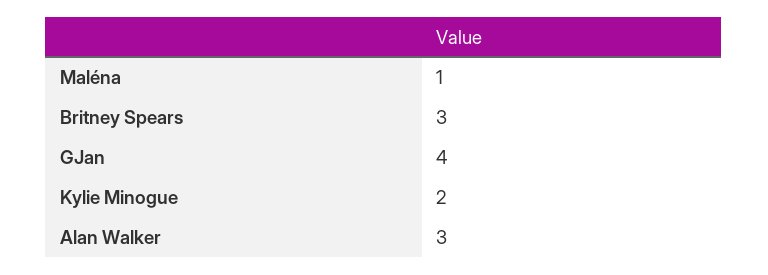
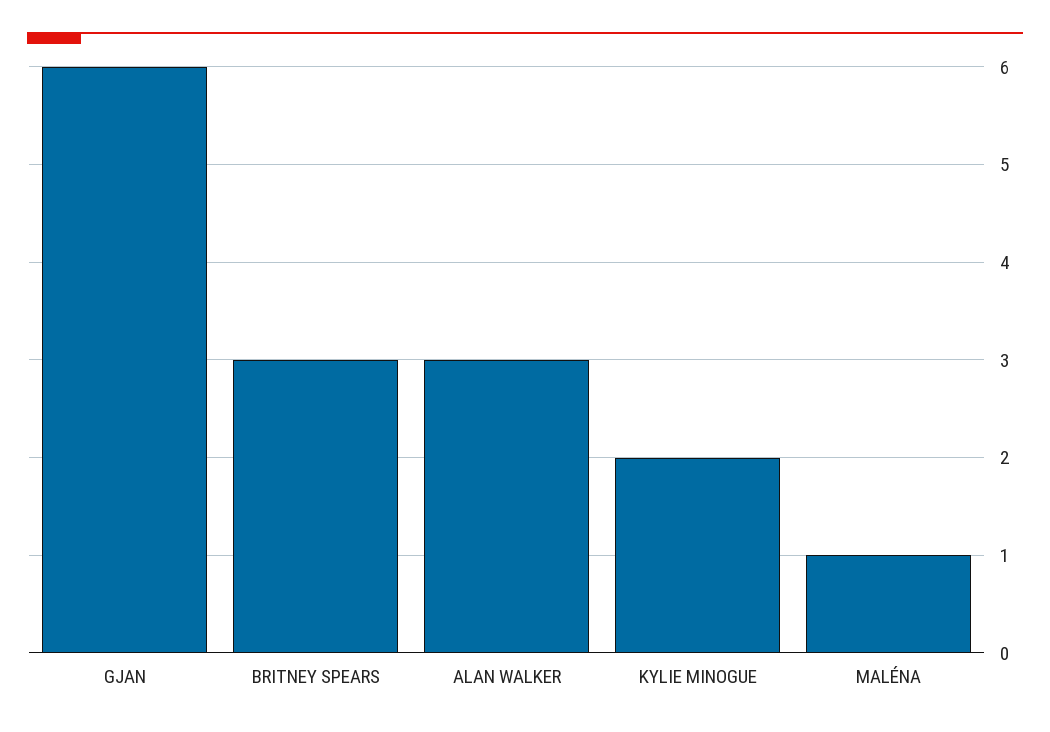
  {
    "Maléna": 1,
    "Britney Spears": 3,
-   "GJan": 4,
+   "GJan": 6,
    "Kylie Minogue": 2,
    "Alan Walker": 3
  }

